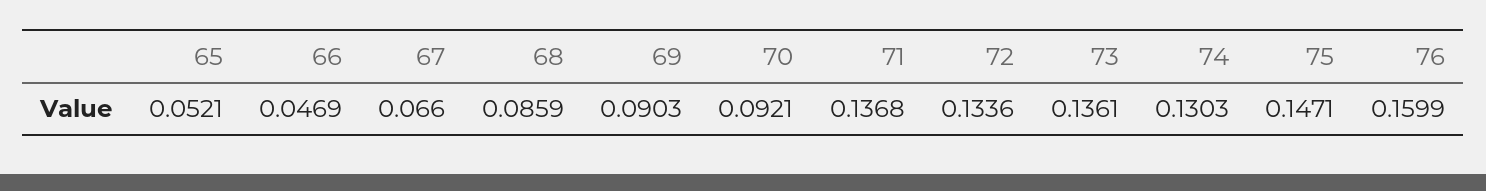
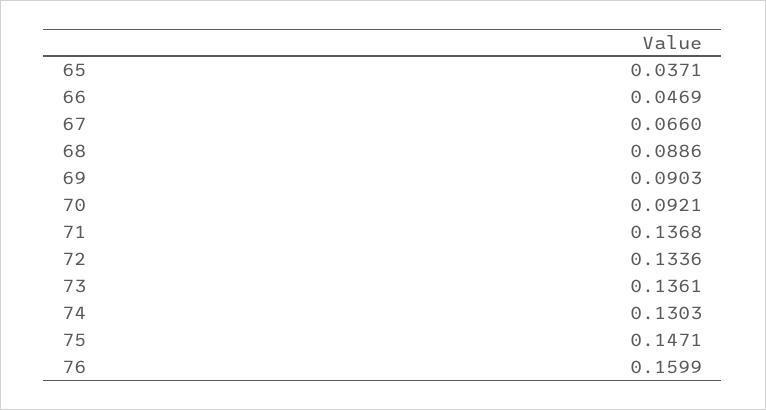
  {
-   "65": 0.0521,
+   "65": 0.0371,
    "66": 0.0469,
    "67": 0.066,
-   "68": 0.0859,
+   "68": 0.0886,
    "69": 0.0903,
    "70": 0.0921,
    "71": 0.1368,
    "72": 0.1336,
    "73": 0.1361,
    "74": 0.1303,
    "75": 0.1471,
    "76": 0.1599
  }

